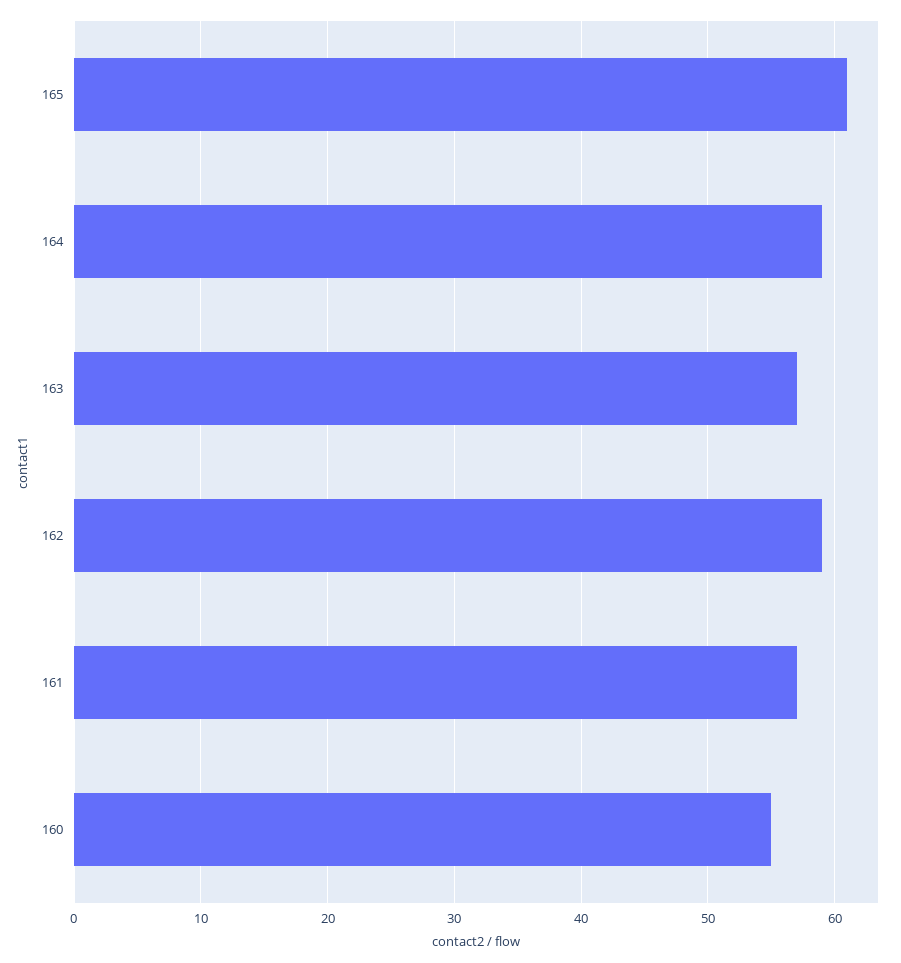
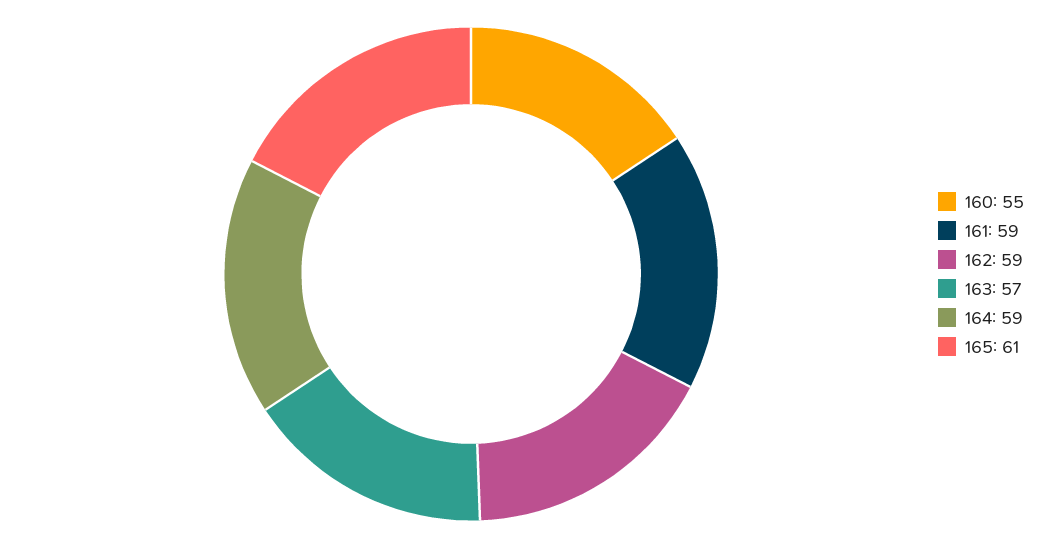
  {
    "165": 61,
    "164": 59,
    "163": 57,
    "162": 59,
-   "161": 57,
+   "161": 59,
    "160": 55
  }

